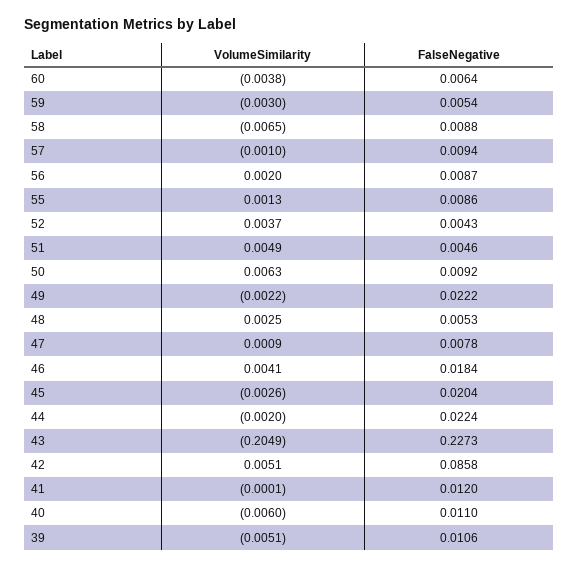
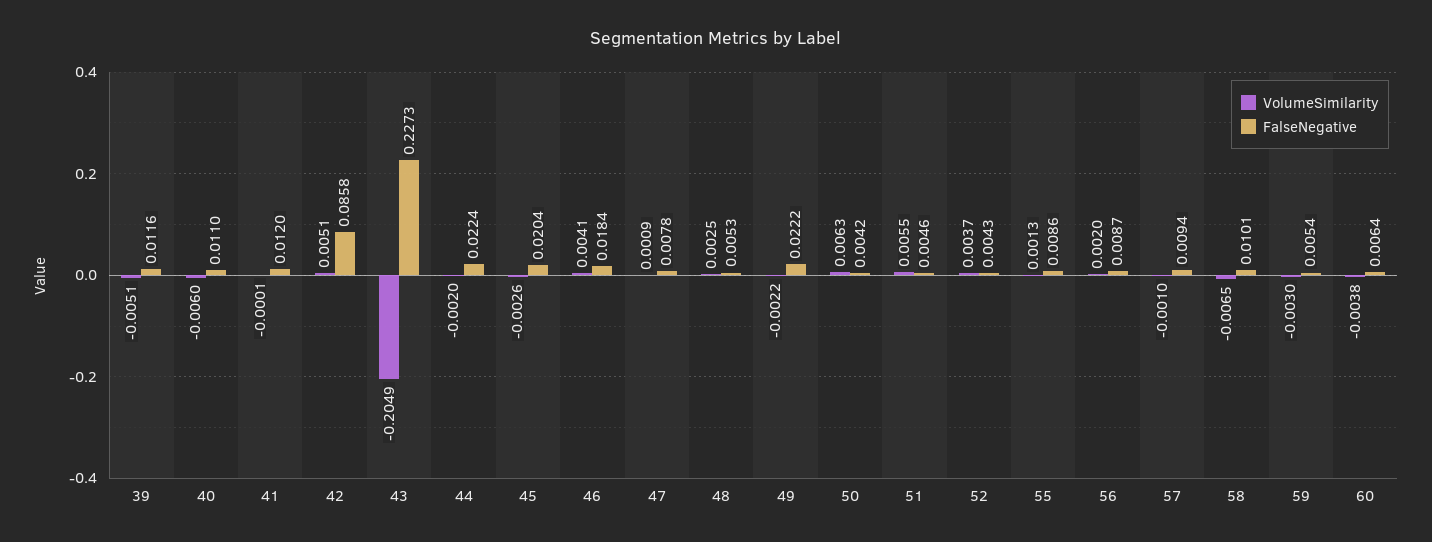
  {
    "VolumeSimilarity": {
      "60": -0.0038,
      "59": -0.003,
      "58": -0.0065,
      "57": -0.001,
      "56": 0.002,
      "55": 0.0013,
      "52": 0.0037,
-     "51": 0.0049,
+     "51": 0.0055,
      "50": 0.0063,
      "49": -0.0022,
      "48": 0.0025,
      "47": 0.0009,
      "46": 0.0041,
      "45": -0.0026,
      "44": -0.002,
      "43": -0.2049,
      "42": 0.0051,
      "41": -0.0001,
      "40": -0.006,
      "39": -0.0051
    },
    "FalseNegative": {
      "60": 0.0064,
      "59": 0.0054,
-     "58": 0.0088,
+     "58": 0.0101,
      "57": 0.0094,
      "56": 0.0087,
      "55": 0.0086,
      "52": 0.0043,
      "51": 0.0046,
-     "50": 0.0092,
+     "50": 0.0042,
      "49": 0.0222,
      "48": 0.0053,
      "47": 0.0078,
      "46": 0.0184,
      "45": 0.0204,
      "44": 0.0224,
      "43": 0.2273,
      "42": 0.0858,
      "41": 0.012,
      "40": 0.011,
-     "39": 0.0106
+     "39": 0.0116
    }
  }

